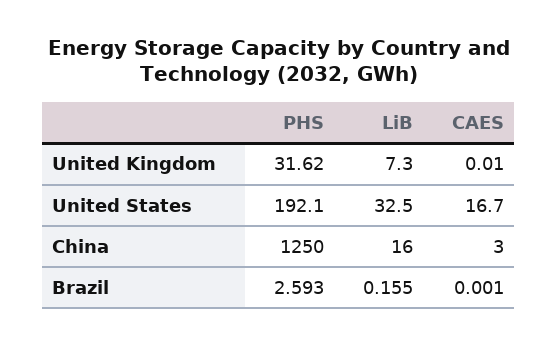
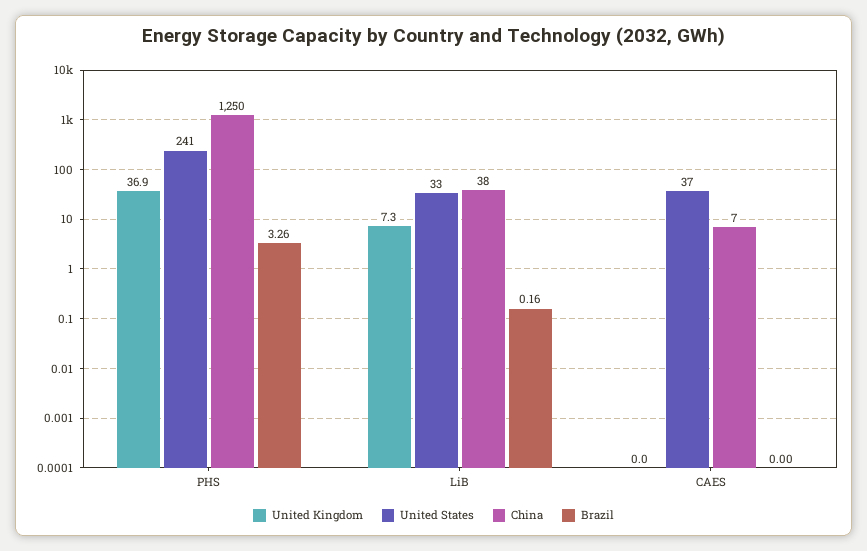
  {
    "United Kingdom": {
-     "PHS": 31.62,
+     "PHS": 36.9,
      "LiB": 7.3,
      "CAES": 0.01
    },
    "United States": {
-     "PHS": 192.1,
+     "PHS": 241,
      "LiB": 32.5,
-     "CAES": 16.7
+     "CAES": 37
    },
    "China": {
      "PHS": 1250,
-     "LiB": 16,
+     "LiB": 38,
-     "CAES": 3
+     "CAES": 7
    },
    "Brazil": {
-     "PHS": 2.593,
+     "PHS": 3.26,
      "LiB": 0.155,
      "CAES": 0.001
    }
  }

